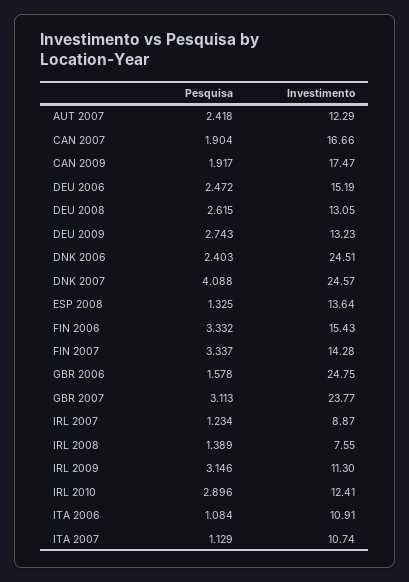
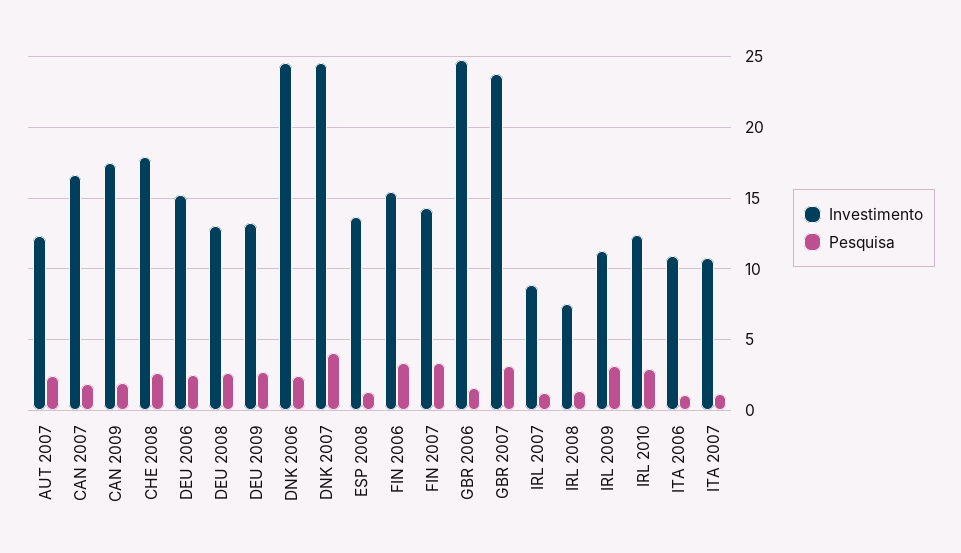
  {
    "Pesquisa": {
      "AUT 2007": 2.418,
      "CAN 2007": 1.904,
      "CAN 2009": 1.917,
      "DEU 2006": 2.472,
      "DEU 2008": 2.615,
      "DEU 2009": 2.743,
      "DNK 2006": 2.403,
      "DNK 2007": 4.088,
      "ESP 2008": 1.325,
      "FIN 2006": 3.332,
      "FIN 2007": 3.337,
      "GBR 2006": 1.578,
      "GBR 2007": 3.113,
      "IRL 2007": 1.234,
      "IRL 2008": 1.389,
      "IRL 2009": 3.146,
      "IRL 2010": 2.896,
      "ITA 2006": 1.084,
-     "ITA 2007": 1.129
+     "ITA 2007": 1.129,
+     "CHE 2008": 2.5
    },
    "Investimento": {
      "AUT 2007": 12.29,
      "CAN 2007": 16.66,
      "CAN 2009": 17.47,
      "DEU 2006": 15.19,
      "DEU 2008": 13.05,
      "DEU 2009": 13.23,
      "DNK 2006": 24.51,
      "DNK 2007": 24.57,
      "ESP 2008": 13.64,
      "FIN 2006": 15.43,
      "FIN 2007": 14.28,
      "GBR 2006": 24.75,
      "GBR 2007": 23.77,
      "IRL 2007": 8.87,
      "IRL 2008": 7.55,
      "IRL 2009": 11.3,
      "IRL 2010": 12.41,
      "ITA 2006": 10.91,
-     "ITA 2007": 10.74
+     "ITA 2007": 10.74,
+     "CHE 2008": 18
    }
  }

